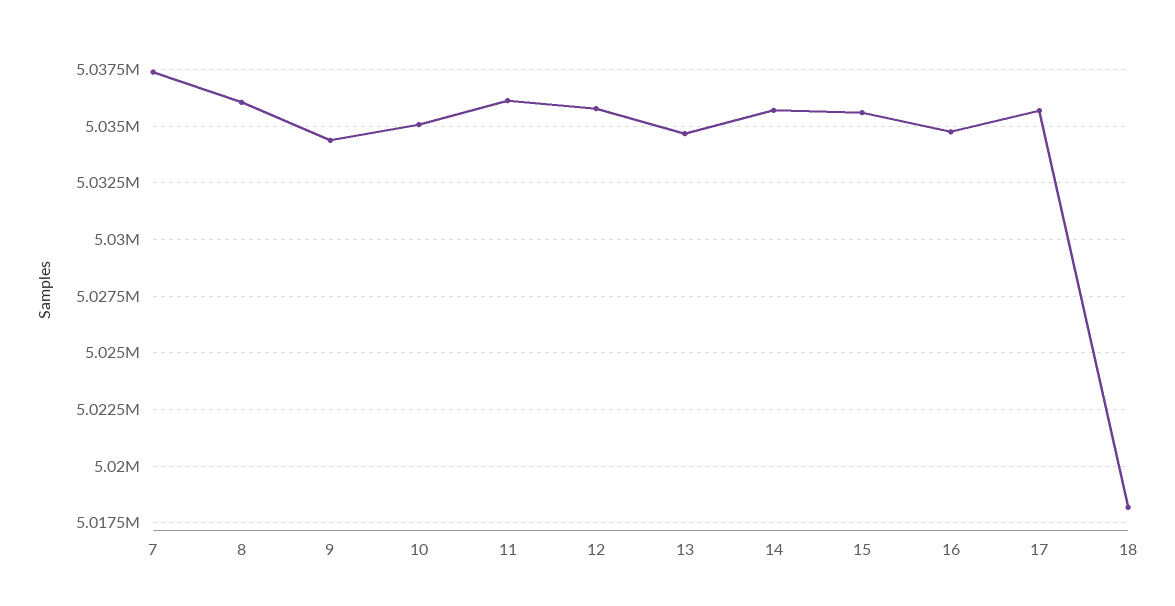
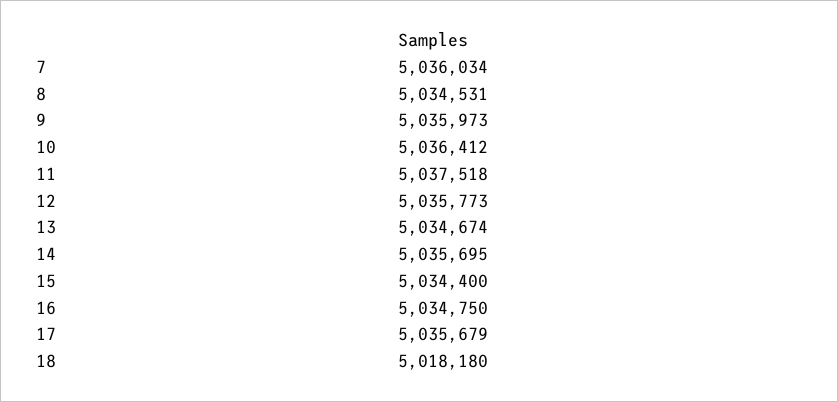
  {
-   "7": 5037500,
+   "7": 5036034,
-   "8": 5036000,
+   "8": 5034531,
-   "9": 5034500,
+   "9": 5035973,
-   "10": 5035000,
+   "10": 5036412,
-   "11": 5036000,
+   "11": 5037518,
    "12": 5035773,
    "13": 5034674,
    "14": 5035695,
-   "15": 5035500,
+   "15": 5034400,
    "16": 5034750,
    "17": 5035679,
    "18": 5018180
  }

